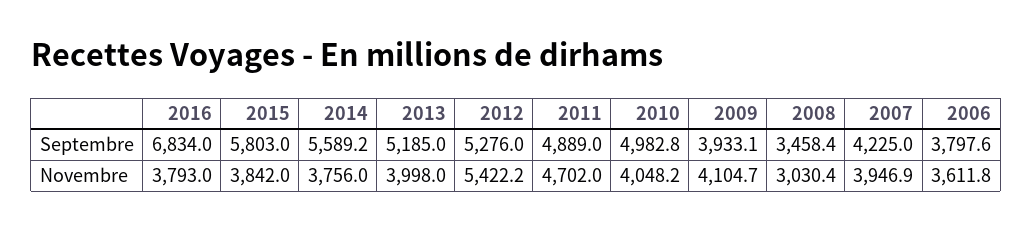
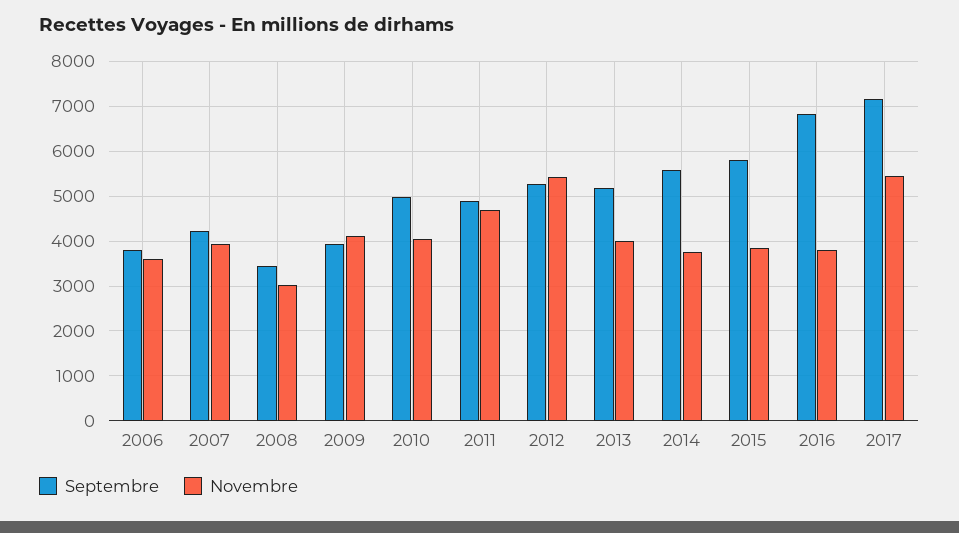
  {
    "Septembre": {
      "2016": 6834,
      "2015": 5803,
      "2014": 5589.2,
      "2013": 5185,
      "2012": 5276,
      "2011": 4889,
      "2010": 4982.8,
      "2009": 3933.1,
      "2008": 3458.4,
      "2007": 4225,
-     "2006": 3797.6
+     "2006": 3797.6,
+     "2017": 7200
    },
    "Novembre": {
      "2016": 3793,
      "2015": 3842,
      "2014": 3756,
      "2013": 3998,
      "2012": 5422.2,
      "2011": 4702,
      "2010": 4048.2,
      "2009": 4104.7,
      "2008": 3030.4,
      "2007": 3946.9,
-     "2006": 3611.8
+     "2006": 3611.8,
+     "2017": 5400
    }
  }

